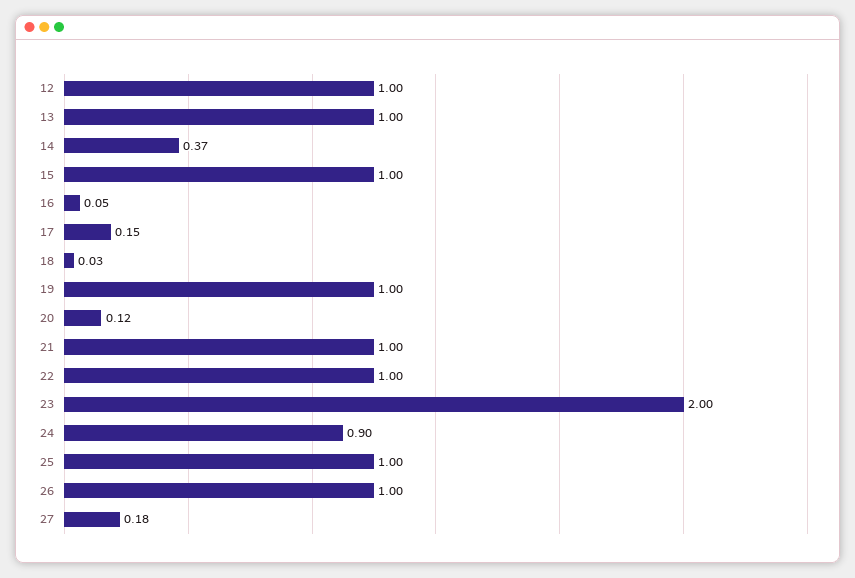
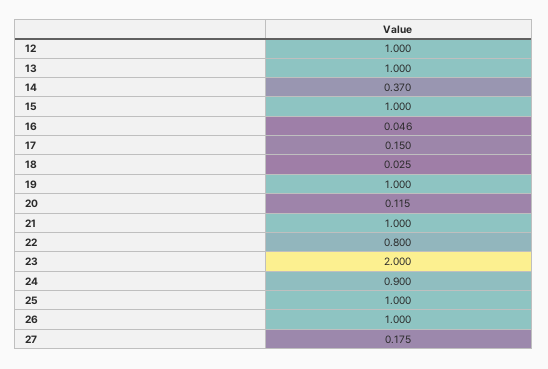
  {
    "12": 1,
    "13": 1,
    "14": 0.37,
    "15": 1,
    "16": 0.046,
    "17": 0.15,
    "18": 0.025,
    "19": 1,
    "20": 0.115,
    "21": 1,
-   "22": 1,
+   "22": 0.8,
    "23": 2,
    "24": 0.9,
    "25": 1,
    "26": 1,
    "27": 0.175
  }

